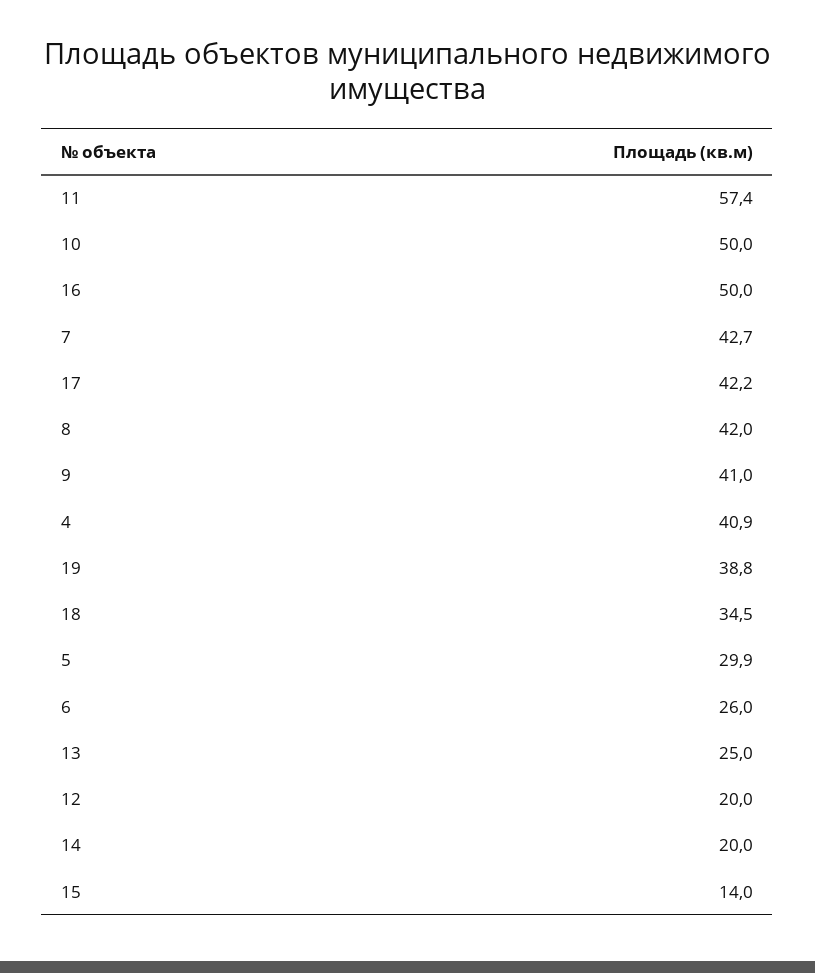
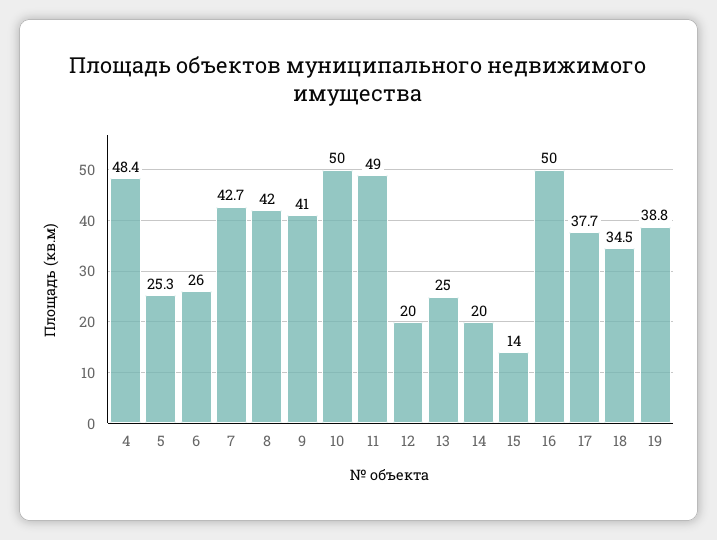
  {
-   "11": 57.4,
+   "11": 49,
    "10": 50,
    "16": 50,
    "7": 42.7,
-   "17": 42.2,
+   "17": 37.7,
    "8": 42,
    "9": 41,
-   "4": 40.9,
+   "4": 48.4,
    "19": 38.8,
    "18": 34.5,
-   "5": 29.9,
+   "5": 25.3,
    "6": 26,
    "13": 25,
    "12": 20,
    "14": 20,
    "15": 14
  }

